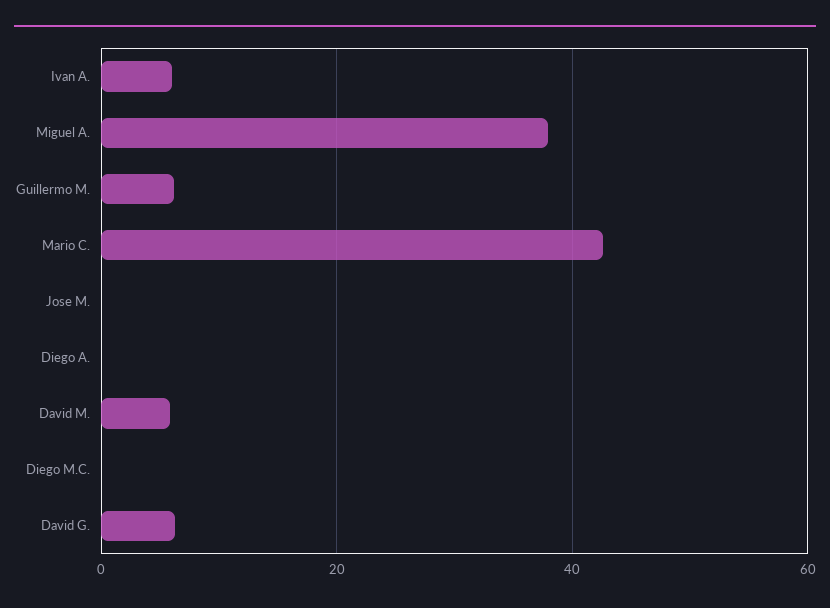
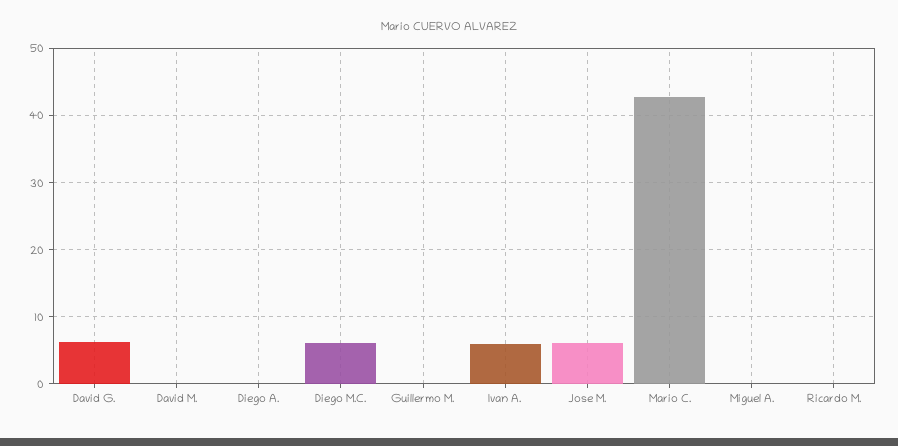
  {
    "Ivan A.": 6,
-   "Miguel A.": 38,
+   "Miguel A.": 0,
-   "Guillermo M.": 6,
+   "Guillermo M.": 0,
    "Mario C.": 43,
-   "Jose M.": 0,
+   "Jose M.": 6,
    "Diego A.": 0,
-   "David M.": 6,
+   "David M.": 0,
-   "Diego M.C.": 0,
+   "Diego M.C.": 6,
-   "David G.": 6
+   "David G.": 6,
+   "Ricardo M.": 0
  }

